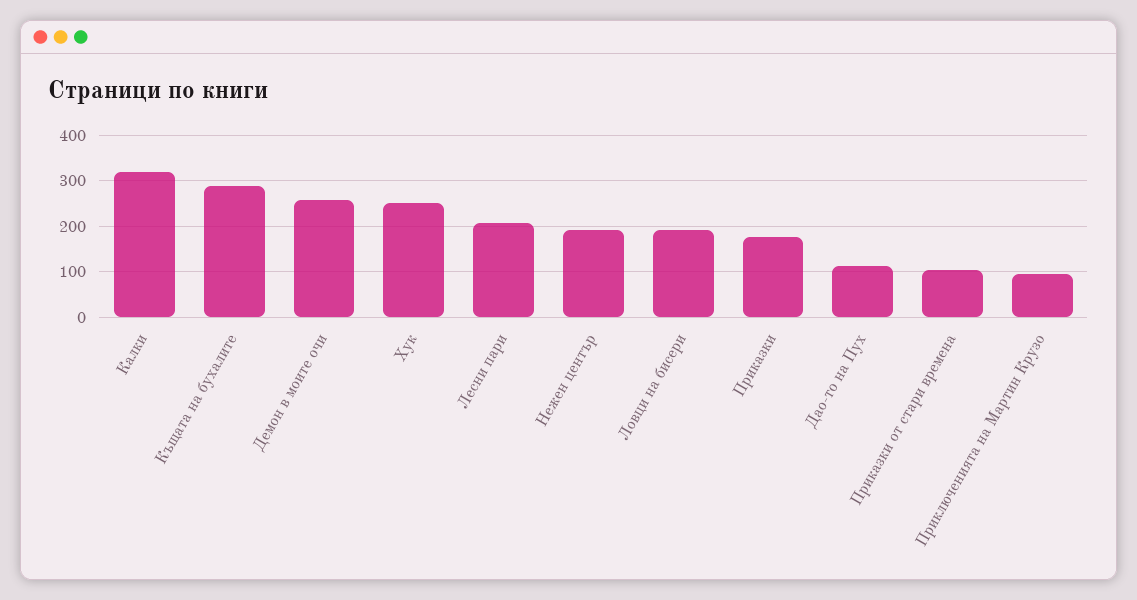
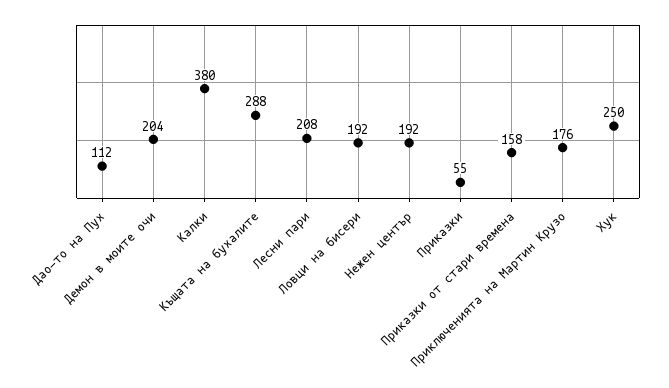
  {
-   "Калки": 320,
+   "Калки": 380,
    "Къщата на бухалите": 288,
-   "Демон в моите очи": 260,
+   "Демон в моите очи": 204,
    "Хук": 250,
    "Лесни пари": 208,
    "Нежен център": 192,
    "Ловци на бисери": 192,
-   "Приказки": 180,
+   "Приказки": 55,
    "Дао-то на Пух": 112,
-   "Приказки от стари времена": 100,
+   "Приказки от стари времена": 158,
-   "Приключенията на Мартин Крузо": 100
+   "Приключенията на Мартин Крузо": 176
  }

